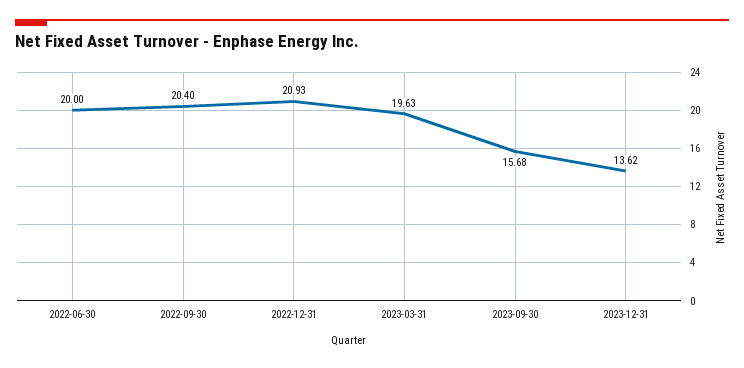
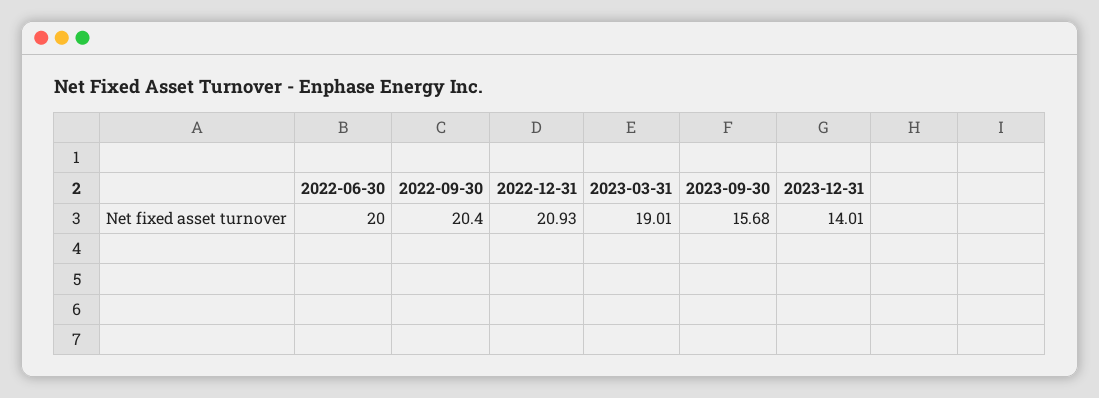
  {
    "2022-06-30": 20,
    "2022-09-30": 20.4,
    "2022-12-31": 20.93,
-   "2023-03-31": 19.63,
+   "2023-03-31": 19.01,
    "2023-09-30": 15.68,
-   "2023-12-31": 13.62
+   "2023-12-31": 14.01
  }

